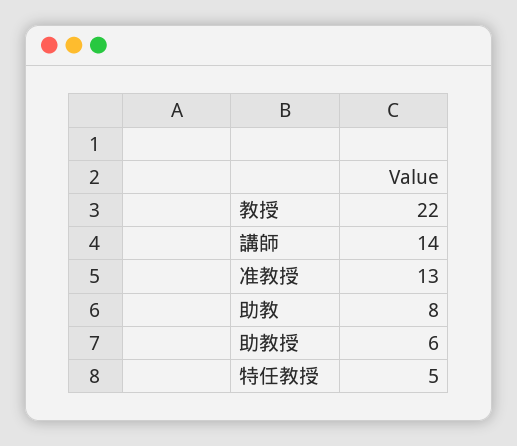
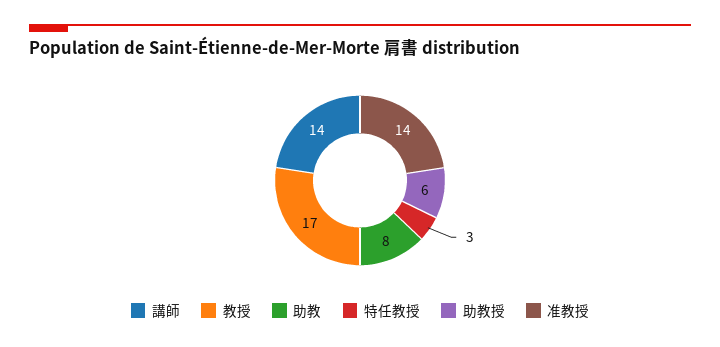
  {
-   "教授": 22,
+   "教授": 17,
    "講師": 14,
-   "准教授": 13,
+   "准教授": 14,
    "助教": 8,
    "助教授": 6,
-   "特任教授": 5
+   "特任教授": 3
  }

